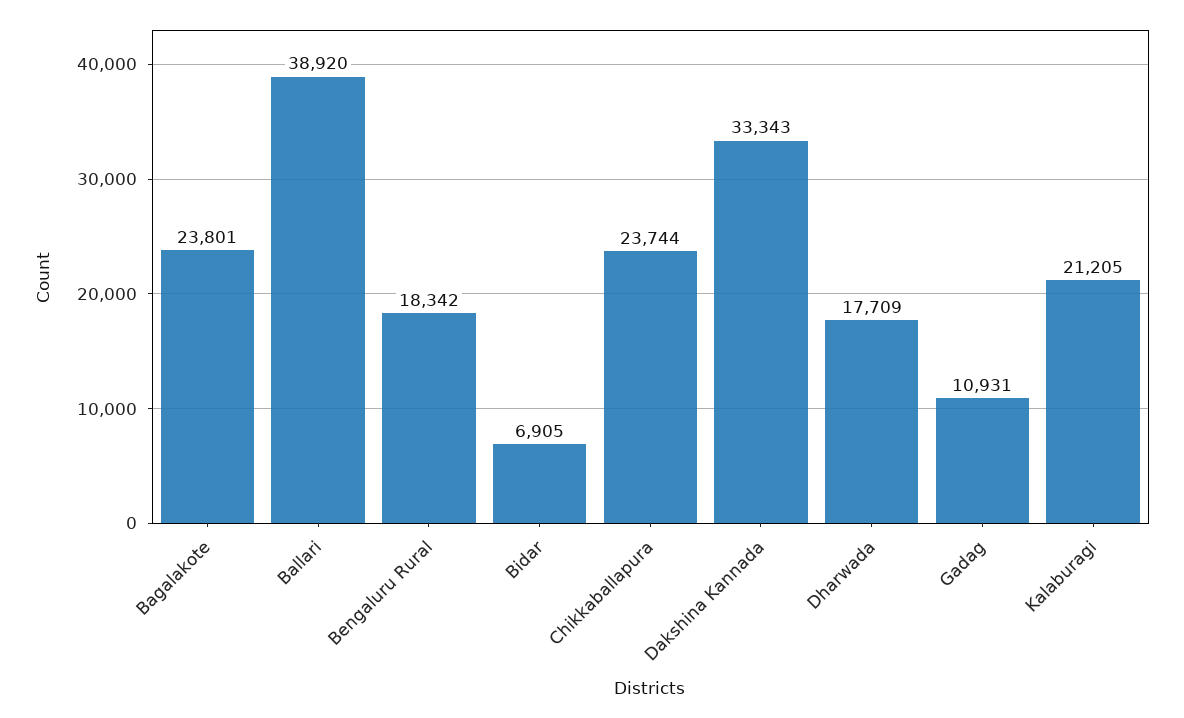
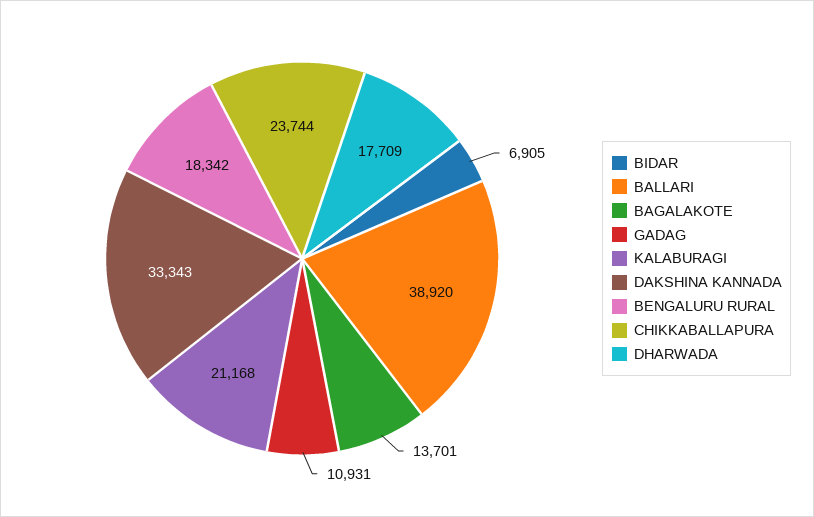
  {
-   "Bagalakote": 23801,
+   "Bagalakote": 13701,
    "Ballari": 38920,
    "Bengaluru Rural": 18342,
    "Bidar": 6905,
    "Chikkaballapura": 23744,
    "Dakshina Kannada": 33343,
    "Dharwada": 17709,
    "Gadag": 10931,
-   "Kalaburagi": 21205
+   "Kalaburagi": 21168
  }

